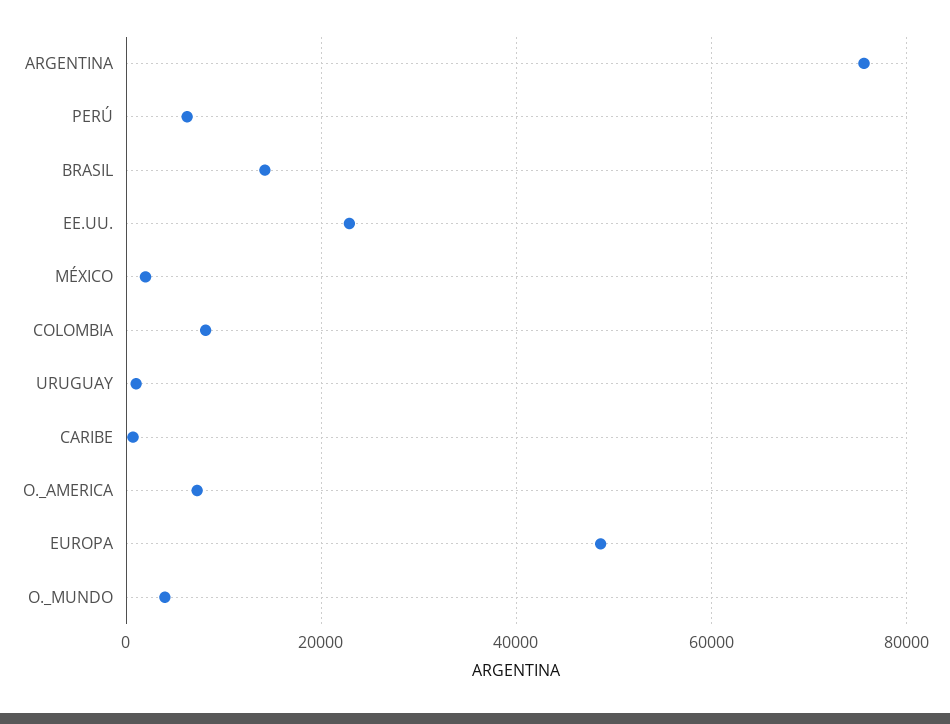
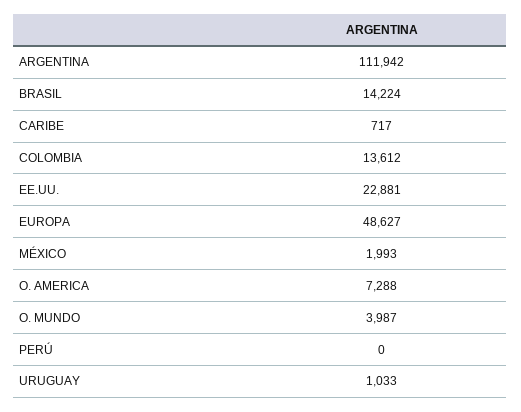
  {
-   "ARGENTINA": 76000,
+   "ARGENTINA": 111942,
-   "PERÚ": 6000,
+   "PERÚ": 0,
    "BRASIL": 14224,
    "EE.UU.": 22881,
    "MÉXICO": 1993,
-   "COLOMBIA": 8000,
+   "COLOMBIA": 13612,
    "URUGUAY": 1033,
    "CARIBE": 717,
    "O._AMERICA": 7288,
    "EUROPA": 48627,
    "O._MUNDO": 3987
  }

